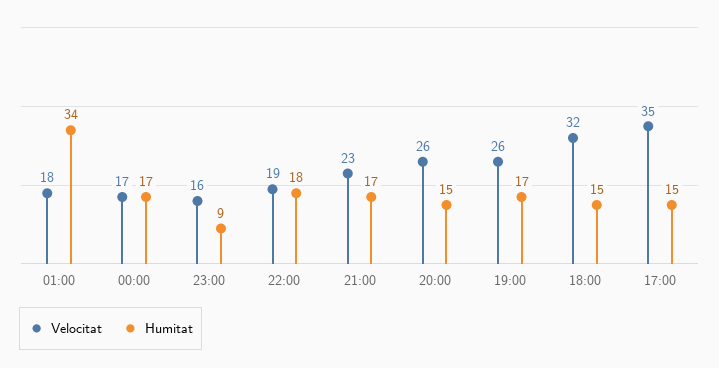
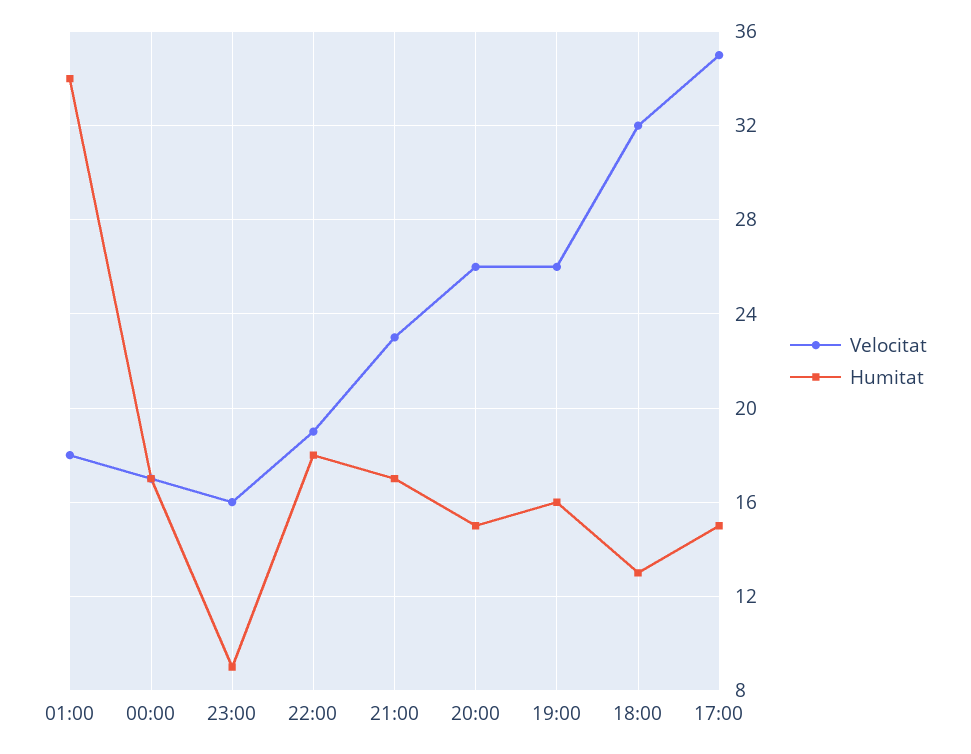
  {
    "Velocitat": {
      "01:00": 18,
      "00:00": 17,
      "23:00": 16,
      "22:00": 19,
      "21:00": 23,
      "20:00": 26,
      "19:00": 26,
      "18:00": 32,
      "17:00": 35
    },
    "Humitat": {
      "01:00": 34,
      "00:00": 17,
      "23:00": 9,
      "22:00": 18,
      "21:00": 17,
      "20:00": 15,
-     "19:00": 17,
+     "19:00": 16,
-     "18:00": 15,
+     "18:00": 13,
      "17:00": 15
    }
  }

